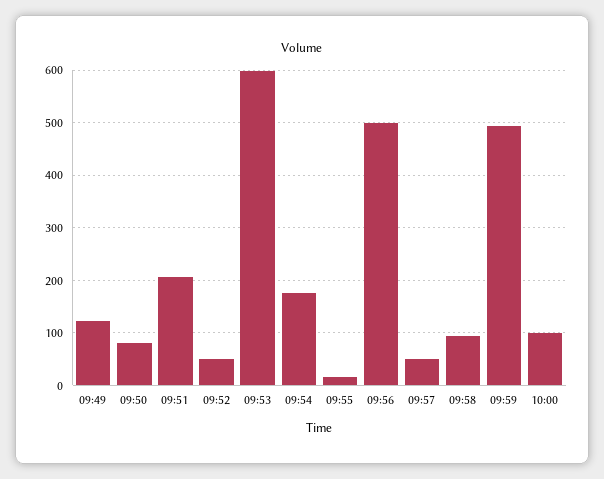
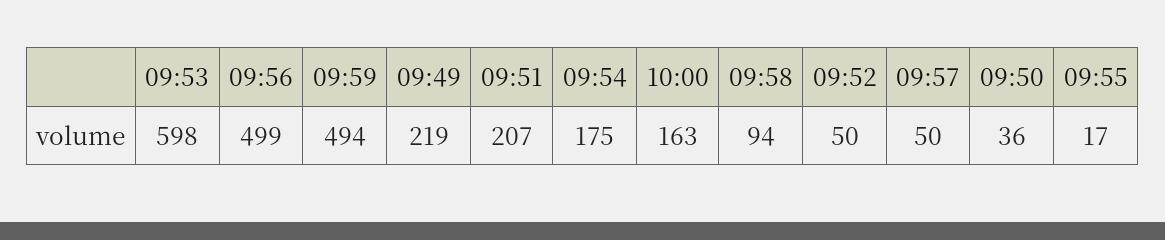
  {
-   "09:49": 120,
+   "09:49": 219,
-   "09:50": 80,
+   "09:50": 36,
    "09:51": 207,
    "09:52": 50,
    "09:53": 598,
    "09:54": 175,
    "09:55": 17,
    "09:56": 499,
    "09:57": 50,
    "09:58": 94,
    "09:59": 494,
-   "10:00": 100
+   "10:00": 163
  }

